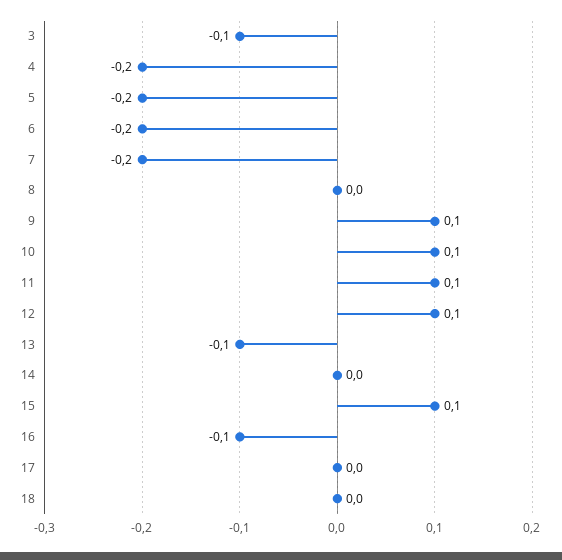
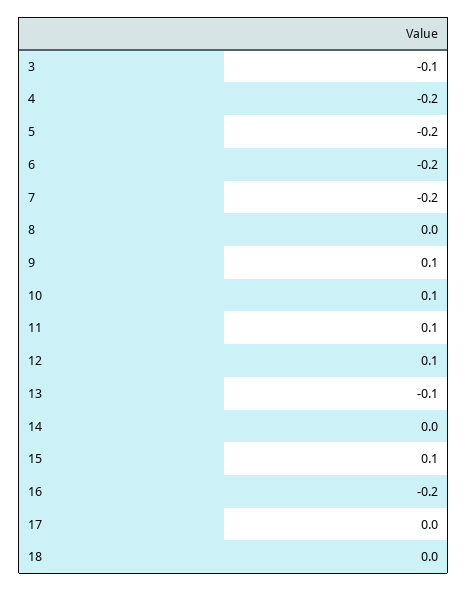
  {
    "3": -0.1,
    "4": -0.2,
    "5": -0.2,
    "6": -0.2,
    "7": -0.2,
    "8": 0,
    "9": 0.1,
    "10": 0.1,
    "11": 0.1,
    "12": 0.1,
    "13": -0.1,
    "14": 0,
    "15": 0.1,
-   "16": -0.1,
+   "16": -0.2,
    "17": 0,
    "18": 0
  }

